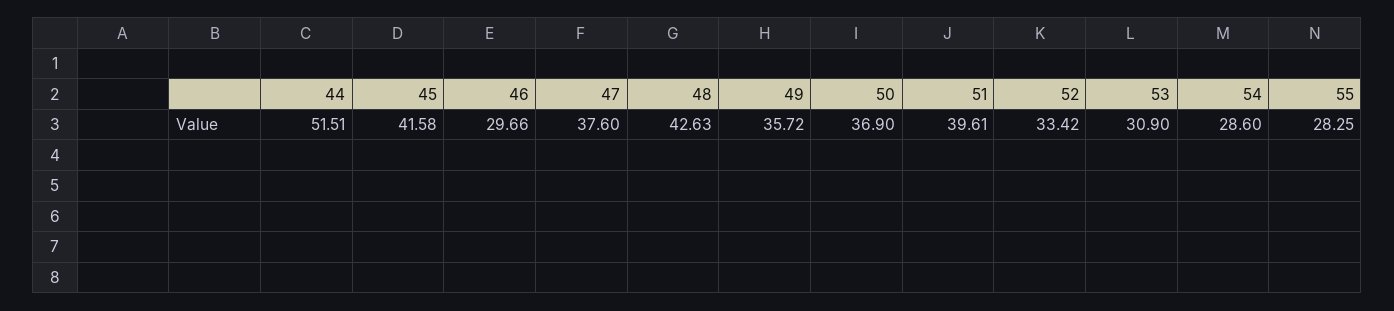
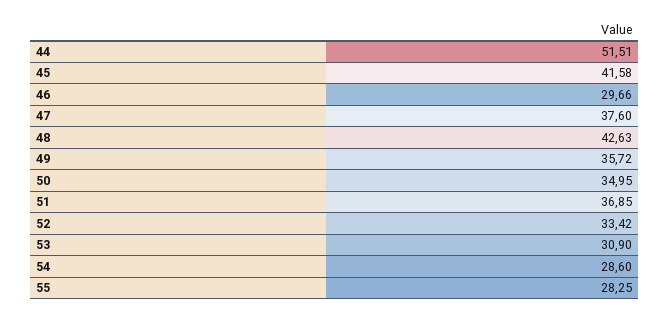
  {
    "44": 51.51,
    "45": 41.58,
    "46": 29.66,
    "47": 37.6,
    "48": 42.63,
    "49": 35.72,
-   "50": 36.9,
+   "50": 34.95,
-   "51": 39.61,
+   "51": 36.85,
    "52": 33.42,
    "53": 30.9,
    "54": 28.6,
    "55": 28.25
  }

